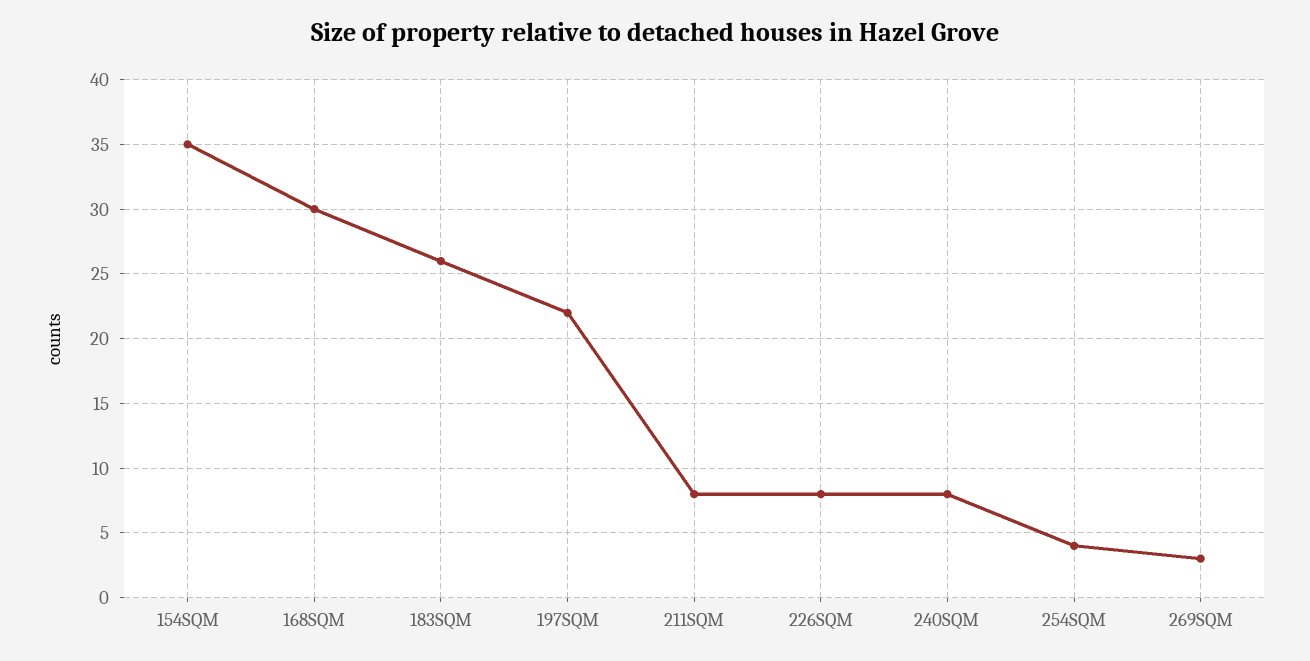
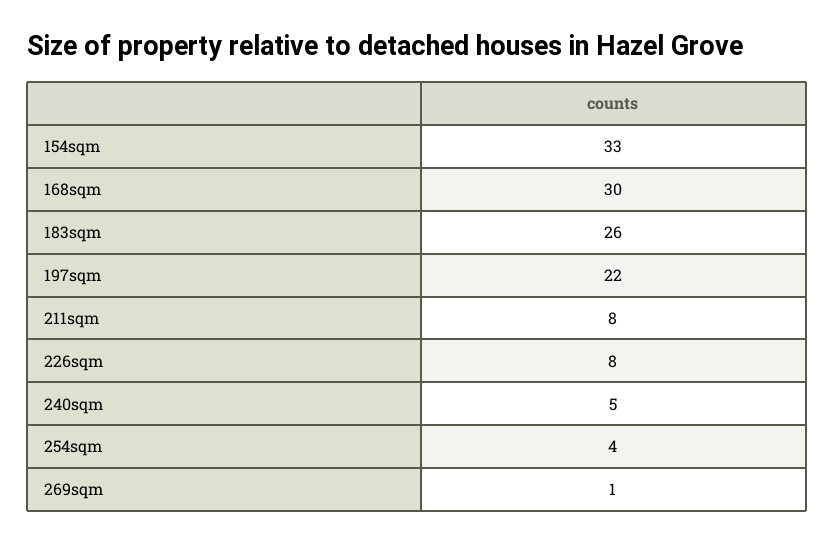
  {
-   "154SQM": 35,
+   "154SQM": 33,
    "168SQM": 30,
    "183SQM": 26,
    "197SQM": 22,
    "211SQM": 8,
    "226SQM": 8,
-   "240SQM": 8,
+   "240SQM": 5,
    "254SQM": 4,
-   "269SQM": 3
+   "269SQM": 1
  }

